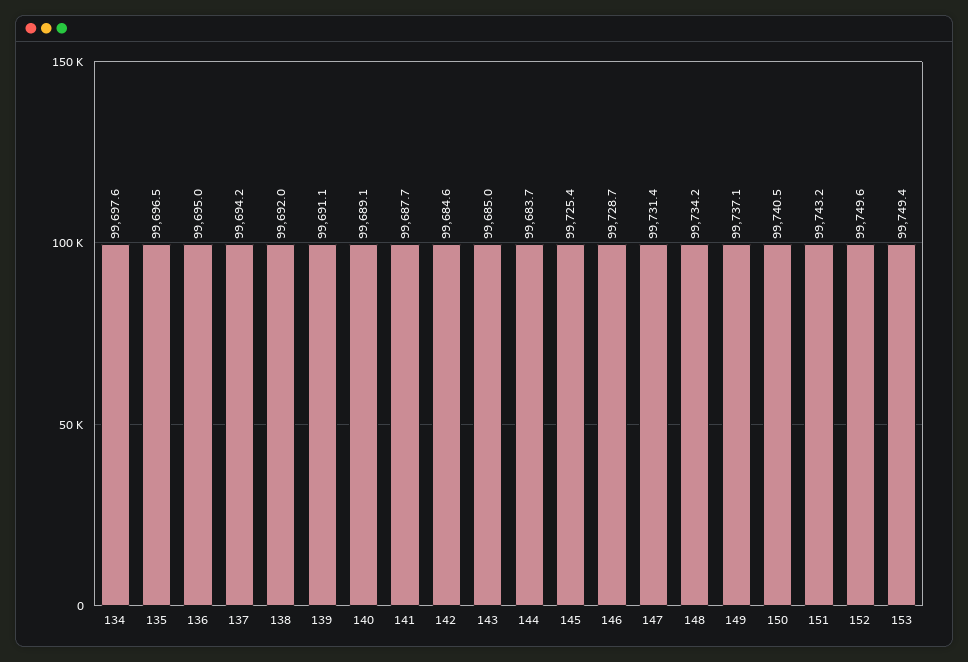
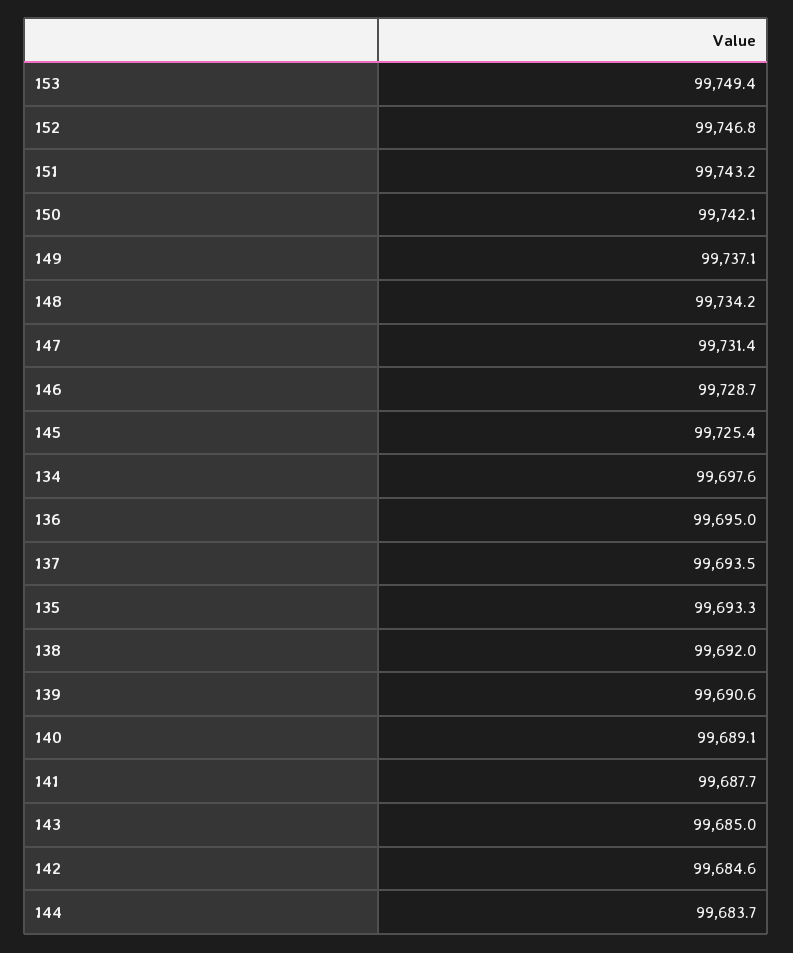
  {
    "134": 99697.6,
-   "135": 99696.5,
+   "135": 99693.3,
    "136": 99695,
-   "137": 99694.2,
+   "137": 99693.5,
    "138": 99692,
-   "139": 99691.1,
+   "139": 99690.6,
    "140": 99689.1,
    "141": 99687.7,
    "142": 99684.6,
    "143": 99685,
    "144": 99683.7,
    "145": 99725.4,
    "146": 99728.7,
    "147": 99731.4,
    "148": 99734.2,
    "149": 99737.1,
-   "150": 99740.5,
+   "150": 99742.1,
    "151": 99743.2,
-   "152": 99749.6,
+   "152": 99746.8,
    "153": 99749.4
  }

